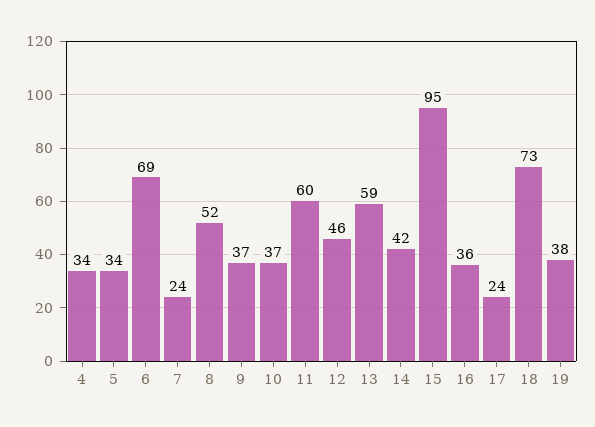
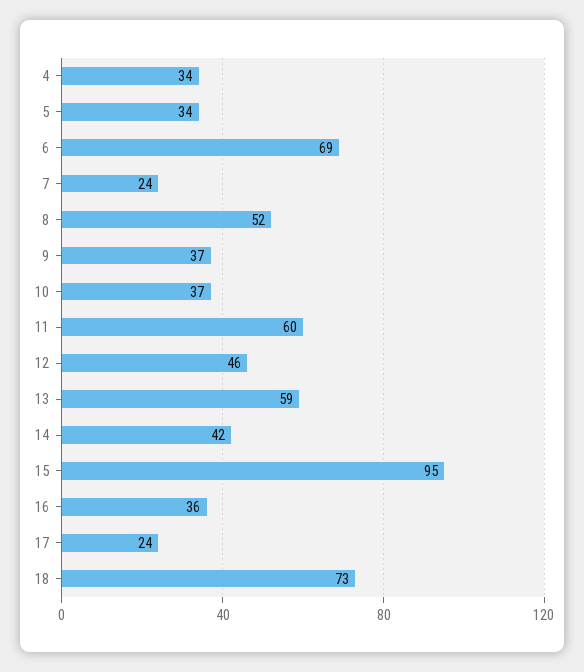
  {
    "4": 34,
    "5": 34,
    "6": 69,
    "7": 24,
    "8": 52,
    "9": 37,
    "10": 37,
    "11": 60,
    "12": 46,
    "13": 59,
    "14": 42,
    "15": 95,
    "16": 36,
    "17": 24,
-   "18": 73,
+   "18": 73
-   "19": 38
  }

